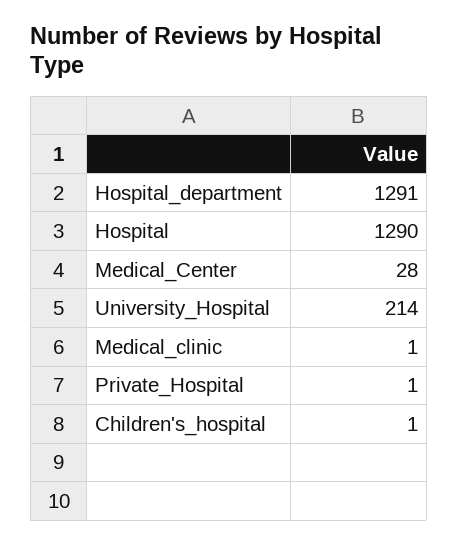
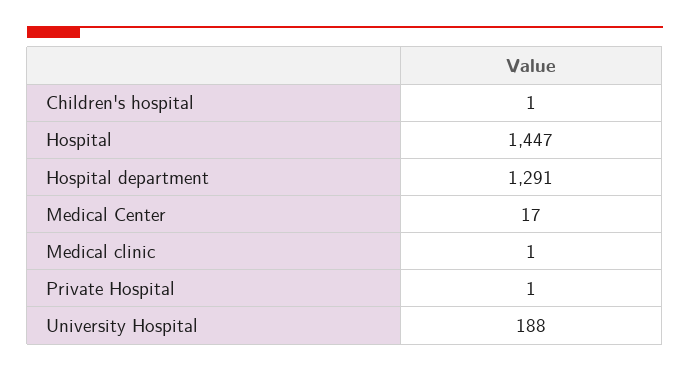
  {
    "Hospital_department": 1291,
-   "Hospital": 1290,
+   "Hospital": 1447,
-   "Medical_Center": 28,
+   "Medical_Center": 17,
-   "University_Hospital": 214,
+   "University_Hospital": 188,
    "Medical_clinic": 1,
    "Private_Hospital": 1,
    "Children's_hospital": 1
  }

